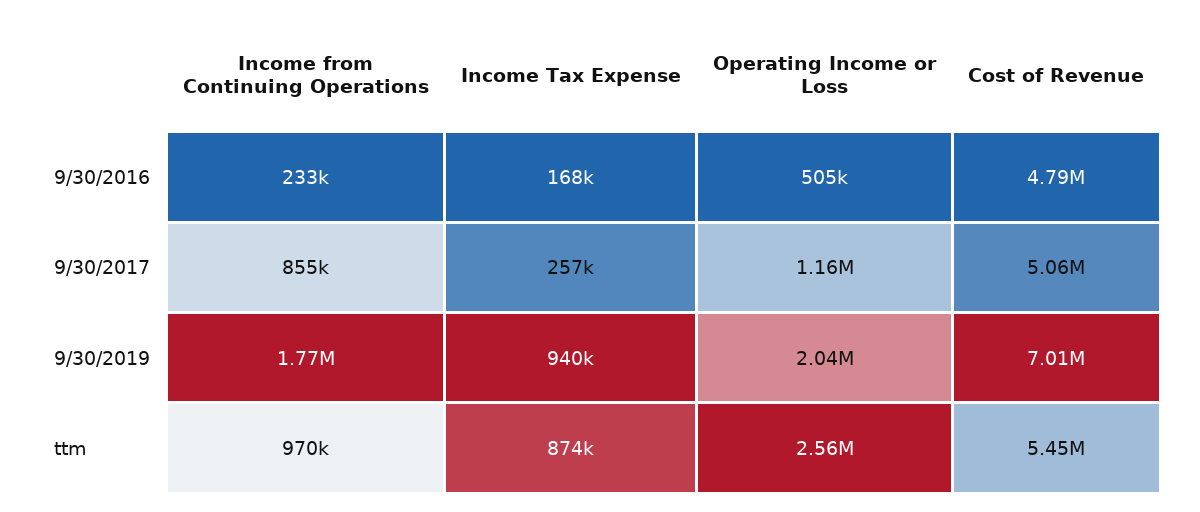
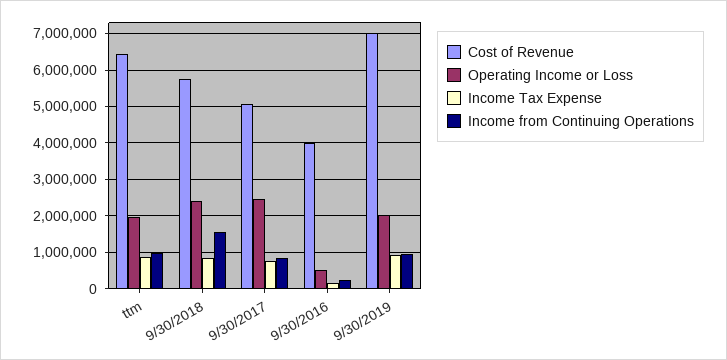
  {
    "Income from Continuing Operations": {
      "9/30/2016": 233000,
      "9/30/2017": 855000,
-     "9/30/2019": 1770000,
+     "9/30/2019": 1000000,
-     "ttm": 970000
+     "ttm": 970000,
+     "9/30/2018": 1600000
    },
    "Income Tax Expense": {
      "9/30/2016": 168000,
-     "9/30/2017": 257000,
+     "9/30/2017": 800000,
      "9/30/2019": 940000,
-     "ttm": 874000
+     "ttm": 874000,
+     "9/30/2018": 800000
    },
    "Operating Income or Loss": {
      "9/30/2016": 505000,
-     "9/30/2017": 1160000,
+     "9/30/2017": 2400000,
      "9/30/2019": 2040000,
-     "ttm": 2560000
+     "ttm": 2000000,
+     "9/30/2018": 2400000
    },
    "Cost of Revenue": {
-     "9/30/2016": 4790000,
+     "9/30/2016": 4000000,
      "9/30/2017": 5060000,
      "9/30/2019": 7010000,
-     "ttm": 5450000
+     "ttm": 6400000,
+     "9/30/2018": 5800000
    }
  }

